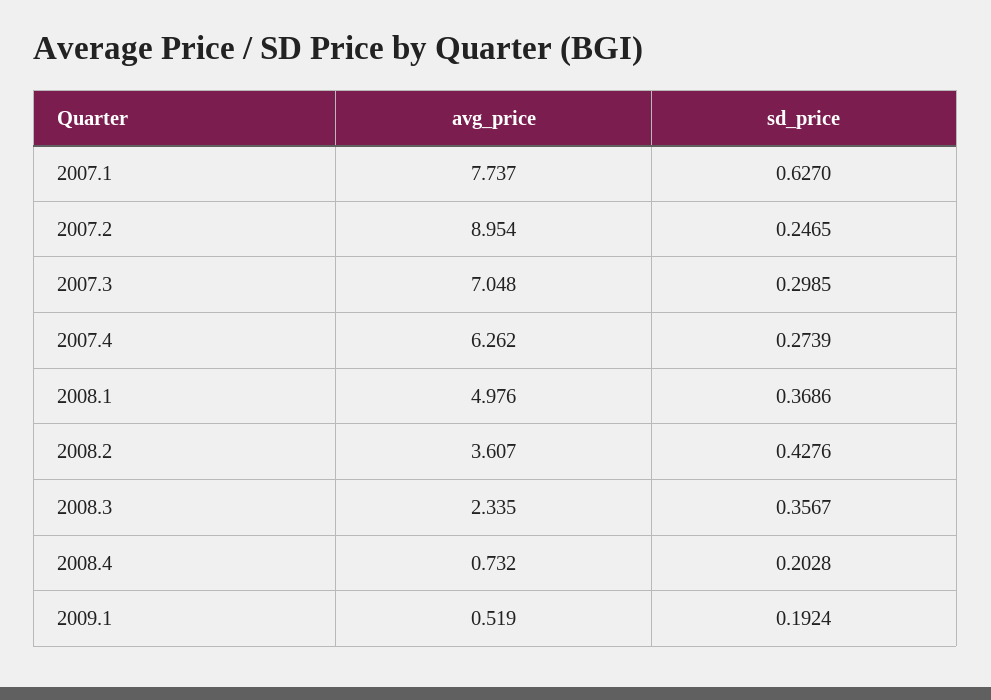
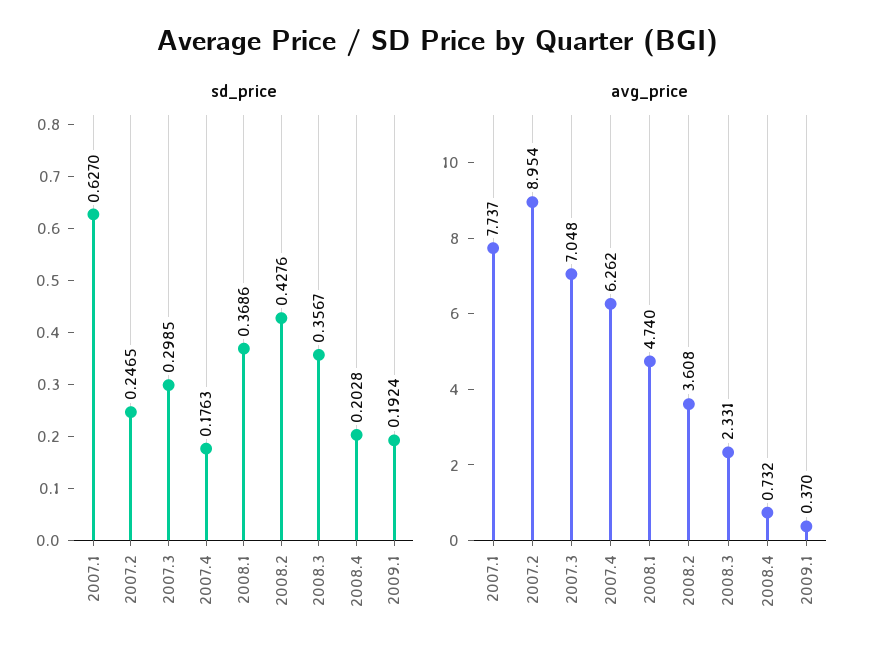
  {
    "avg_price": {
      "2007.1": 7.737,
      "2007.2": 8.954,
      "2007.3": 7.048,
      "2007.4": 6.262,
-     "2008.1": 4.976,
+     "2008.1": 4.74,
-     "2008.2": 3.607,
+     "2008.2": 3.608,
-     "2008.3": 2.335,
+     "2008.3": 2.331,
      "2008.4": 0.732,
-     "2009.1": 0.519
+     "2009.1": 0.37
    },
    "sd_price": {
      "2007.1": 0.627,
      "2007.2": 0.2465,
      "2007.3": 0.2985,
-     "2007.4": 0.2739,
+     "2007.4": 0.1763,
      "2008.1": 0.3686,
      "2008.2": 0.4276,
      "2008.3": 0.3567,
      "2008.4": 0.2028,
      "2009.1": 0.1924
    }
  }

